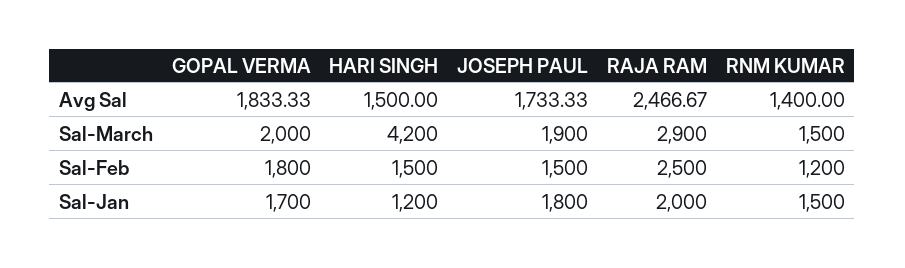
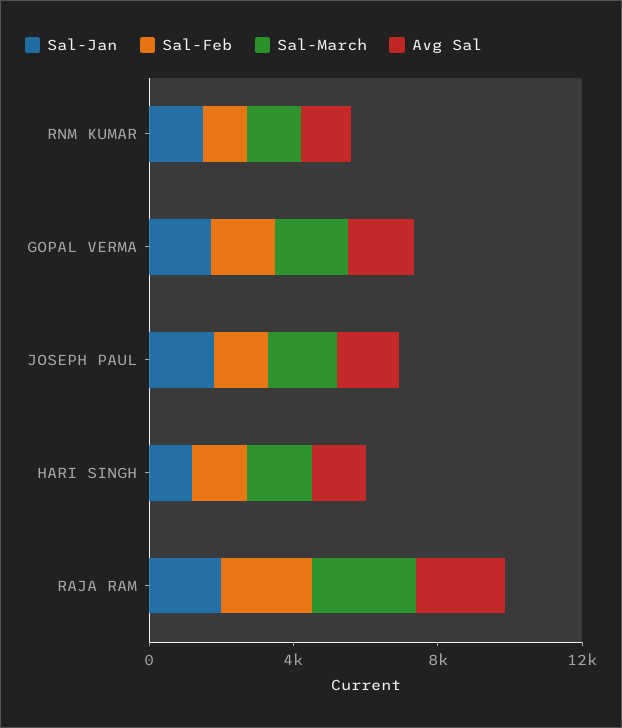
  {
    "Avg Sal": {
      "GOPAL VERMA": 1833.33,
      "HARI SINGH": 1500,
      "JOSEPH PAUL": 1733.33,
      "RAJA RAM": 2466.67,
      "RNM KUMAR": 1400
    },
    "Sal-March": {
      "GOPAL VERMA": 2000,
-     "HARI SINGH": 4200,
+     "HARI SINGH": 2000,
      "JOSEPH PAUL": 1900,
      "RAJA RAM": 2900,
      "RNM KUMAR": 1500
    },
    "Sal-Feb": {
      "GOPAL VERMA": 1800,
      "HARI SINGH": 1500,
      "JOSEPH PAUL": 1500,
      "RAJA RAM": 2500,
      "RNM KUMAR": 1200
    },
    "Sal-Jan": {
      "GOPAL VERMA": 1700,
      "HARI SINGH": 1200,
      "JOSEPH PAUL": 1800,
      "RAJA RAM": 2000,
      "RNM KUMAR": 1500
    }
  }

